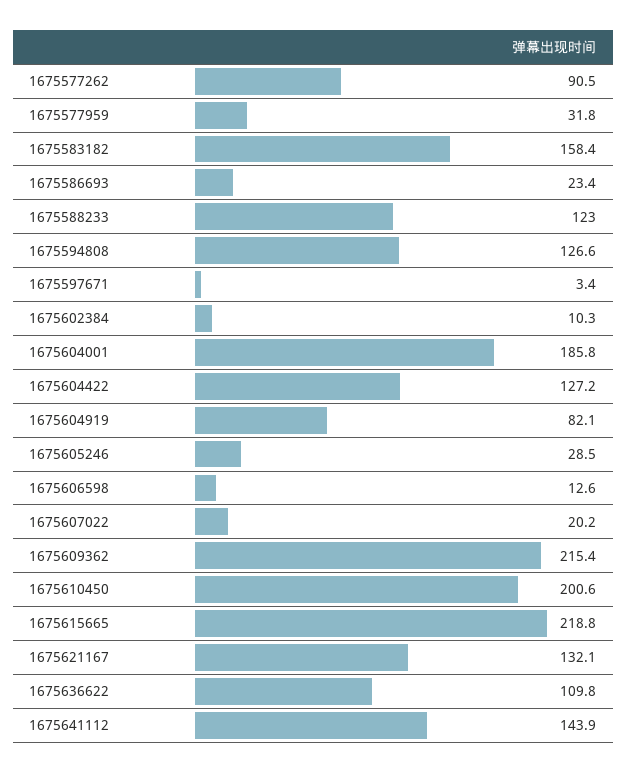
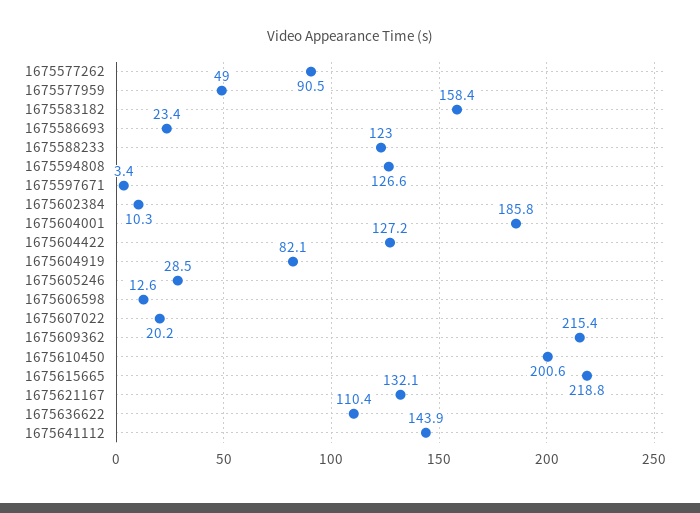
  {
    "1675577262": 90.5,
-   "1675577959": 31.8,
+   "1675577959": 49,
    "1675583182": 158.4,
    "1675586693": 23.4,
    "1675588233": 123,
    "1675594808": 126.6,
    "1675597671": 3.4,
    "1675602384": 10.3,
    "1675604001": 185.8,
    "1675604422": 127.2,
    "1675604919": 82.1,
    "1675605246": 28.5,
    "1675606598": 12.6,
    "1675607022": 20.2,
    "1675609362": 215.4,
    "1675610450": 200.6,
    "1675615665": 218.8,
    "1675621167": 132.1,
-   "1675636622": 109.8,
+   "1675636622": 110.4,
    "1675641112": 143.9
  }

